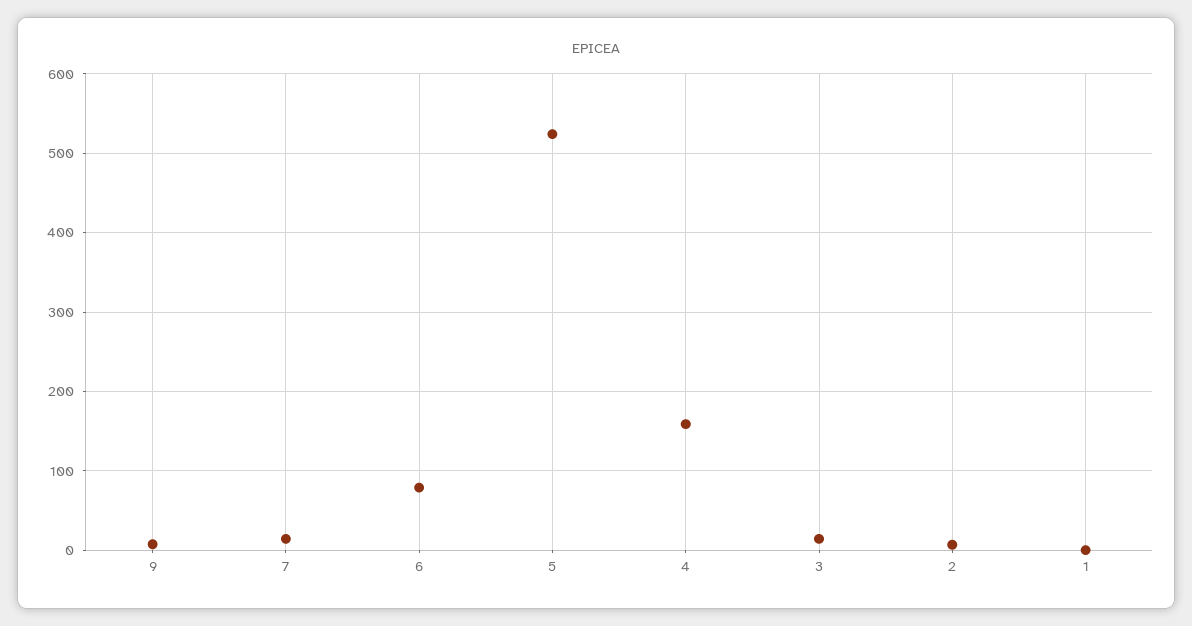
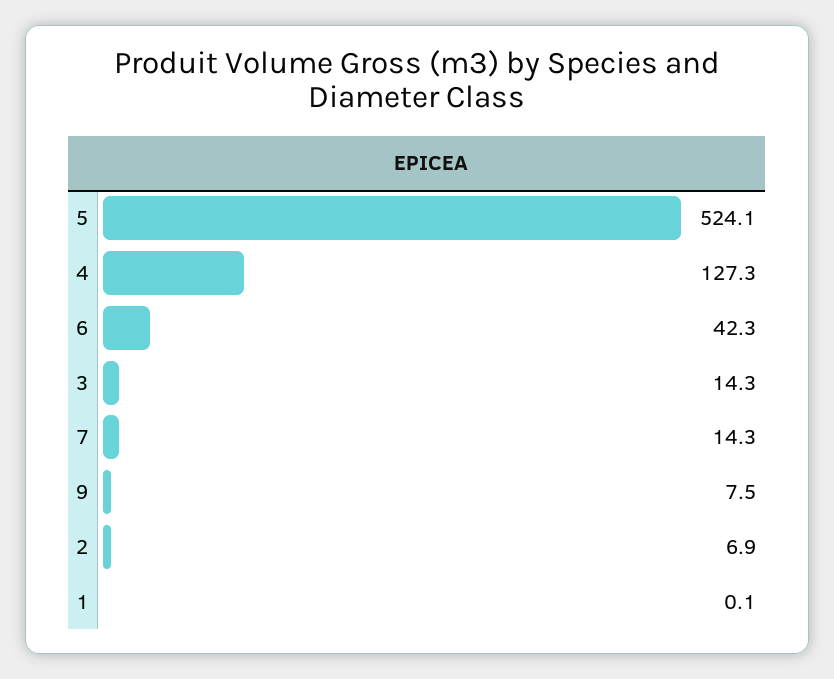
  {
    "9": 7.5,
    "7": 14.3,
-   "6": 80,
+   "6": 42.3,
    "5": 524.1,
-   "4": 160,
+   "4": 127.3,
    "3": 14.3,
    "2": 6.9,
    "1": 0.1
  }

